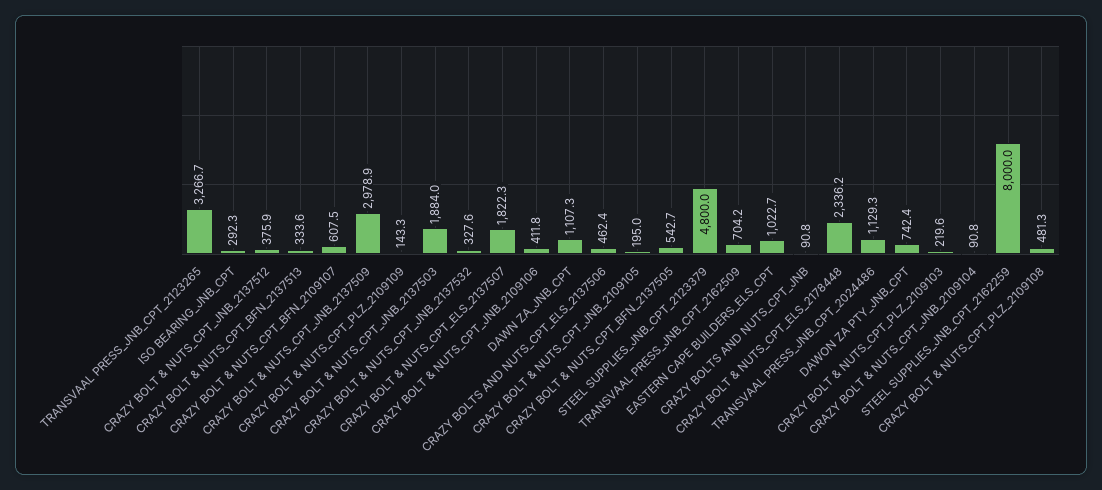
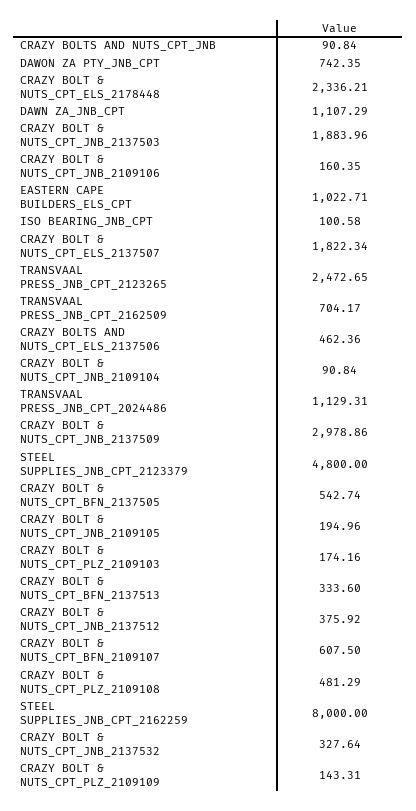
  {
-   "TRANSVAAL PRESS_JNB_CPT_2123265": 3266.7,
+   "TRANSVAAL PRESS_JNB_CPT_2123265": 2472.65,
-   "ISO BEARING_JNB_CPT": 292.3,
+   "ISO BEARING_JNB_CPT": 100.58,
    "CRAZY BOLT & NUTS_CPT_JNB_2137512": 375.92,
    "CRAZY BOLT & NUTS_CPT_BFN_2137513": 333.6,
    "CRAZY BOLT & NUTS_CPT_BFN_2109107": 607.5,
    "CRAZY BOLT & NUTS_CPT_JNB_2137509": 2978.86,
    "CRAZY BOLT & NUTS_CPT_PLZ_2109109": 143.31,
    "CRAZY BOLT & NUTS_CPT_JNB_2137503": 1883.96,
    "CRAZY BOLT & NUTS_CPT_JNB_2137532": 327.64,
    "CRAZY BOLT & NUTS_CPT_ELS_2137507": 1822.34,
-   "CRAZY BOLT & NUTS_CPT_JNB_2109106": 411.8,
+   "CRAZY BOLT & NUTS_CPT_JNB_2109106": 160.35,
    "DAWN ZA_JNB_CPT": 1107.29,
    "CRAZY BOLTS AND NUTS_CPT_ELS_2137506": 462.36,
    "CRAZY BOLT & NUTS_CPT_JNB_2109105": 194.96,
    "CRAZY BOLT & NUTS_CPT_BFN_2137505": 542.74,
    "STEEL SUPPLIES_JNB_CPT_2123379": 4800,
    "TRANSVAAL PRESS_JNB_CPT_2162509": 704.17,
    "EASTERN CAPE BUILDERS_ELS_CPT": 1022.71,
    "CRAZY BOLTS AND NUTS_CPT_JNB": 90.84,
    "CRAZY BOLT & NUTS_CPT_ELS_2178448": 2336.21,
    "TRANSVAAL PRESS_JNB_CPT_2024486": 1129.31,
    "DAWON ZA PTY_JNB_CPT": 742.35,
-   "CRAZY BOLT & NUTS_CPT_PLZ_2109103": 219.6,
+   "CRAZY BOLT & NUTS_CPT_PLZ_2109103": 174.16,
    "CRAZY BOLT & NUTS_CPT_JNB_2109104": 90.84,
    "STEEL SUPPLIES_JNB_CPT_2162259": 8000,
    "CRAZY BOLT & NUTS_CPT_PLZ_2109108": 481.29
  }

